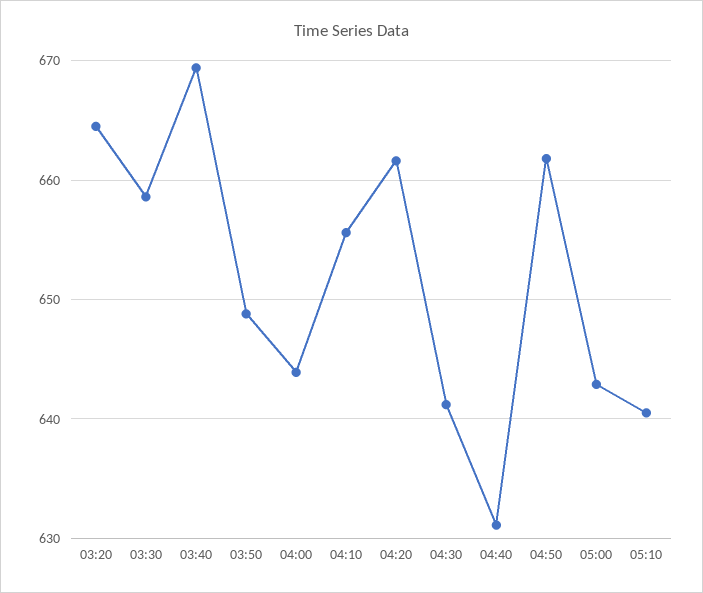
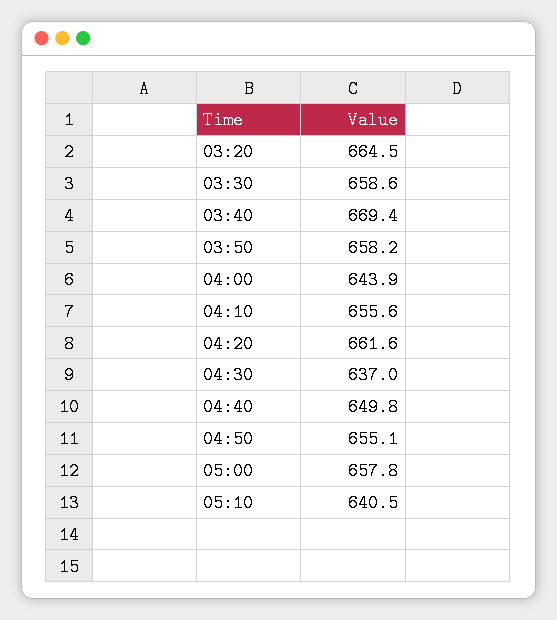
  {
    "03:20": 664.5,
    "03:30": 658.6,
    "03:40": 669.4,
-   "03:50": 649,
+   "03:50": 658.2,
    "04:00": 643.9,
    "04:10": 655.6,
    "04:20": 661.6,
-   "04:30": 641,
+   "04:30": 637,
-   "04:40": 631,
+   "04:40": 649.8,
-   "04:50": 662,
+   "04:50": 655.1,
-   "05:00": 643,
+   "05:00": 657.8,
    "05:10": 640.5
  }

